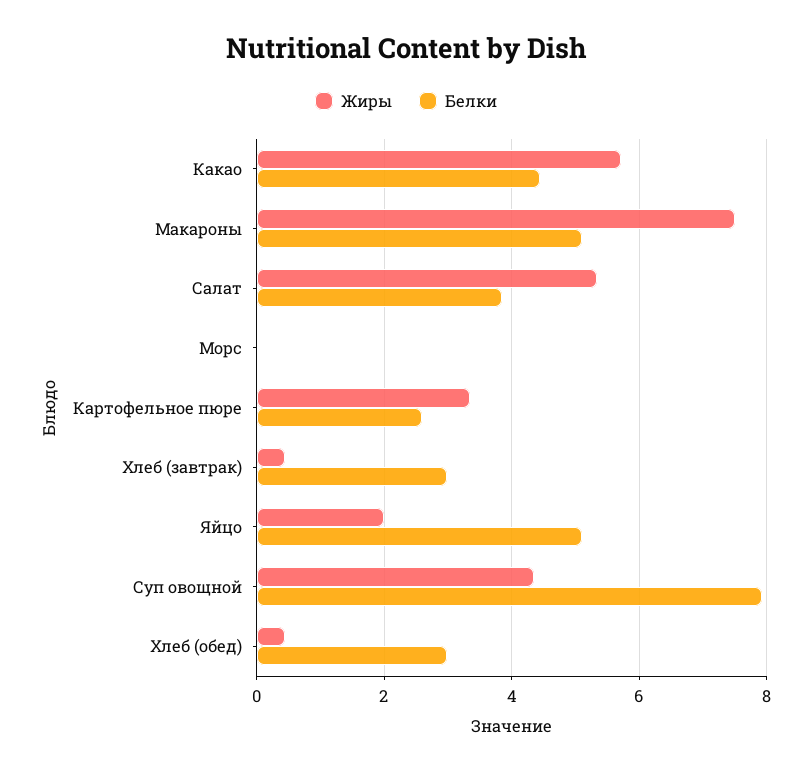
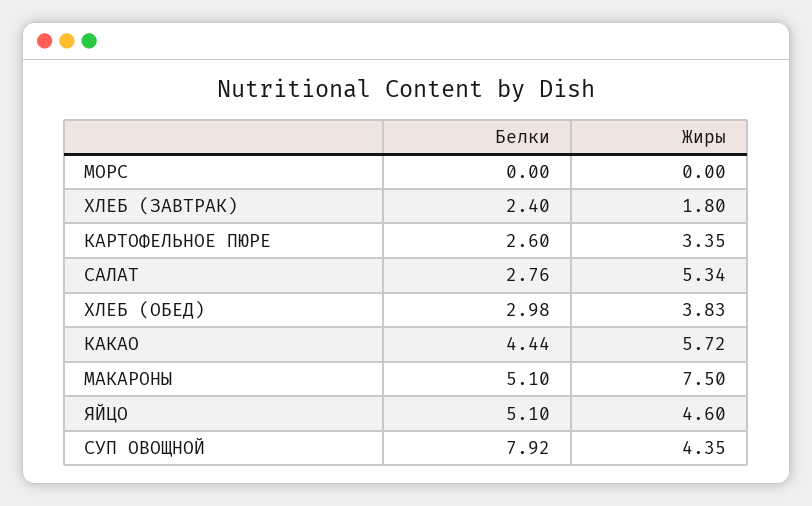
  {
    "Жиры": {
      "Какао": 5.72,
      "Макароны": 7.5,
      "Салат": 5.34,
      "Морс": 0,
      "Картофельное пюре": 3.35,
-     "Хлеб (завтрак)": 0.4,
+     "Хлеб (завтрак)": 1.8,
-     "Яйцо": 2,
+     "Яйцо": 4.6,
      "Суп овощной": 4.35,
-     "Хлеб (обед)": 0.4
+     "Хлеб (обед)": 3.83
    },
    "Белки": {
      "Какао": 4.44,
      "Макароны": 5.1,
-     "Салат": 3.8,
+     "Салат": 2.76,
      "Морс": 0,
      "Картофельное пюре": 2.6,
-     "Хлеб (завтрак)": 3,
+     "Хлеб (завтрак)": 2.4,
      "Яйцо": 5.1,
      "Суп овощной": 7.92,
      "Хлеб (обед)": 2.98
    }
  }

